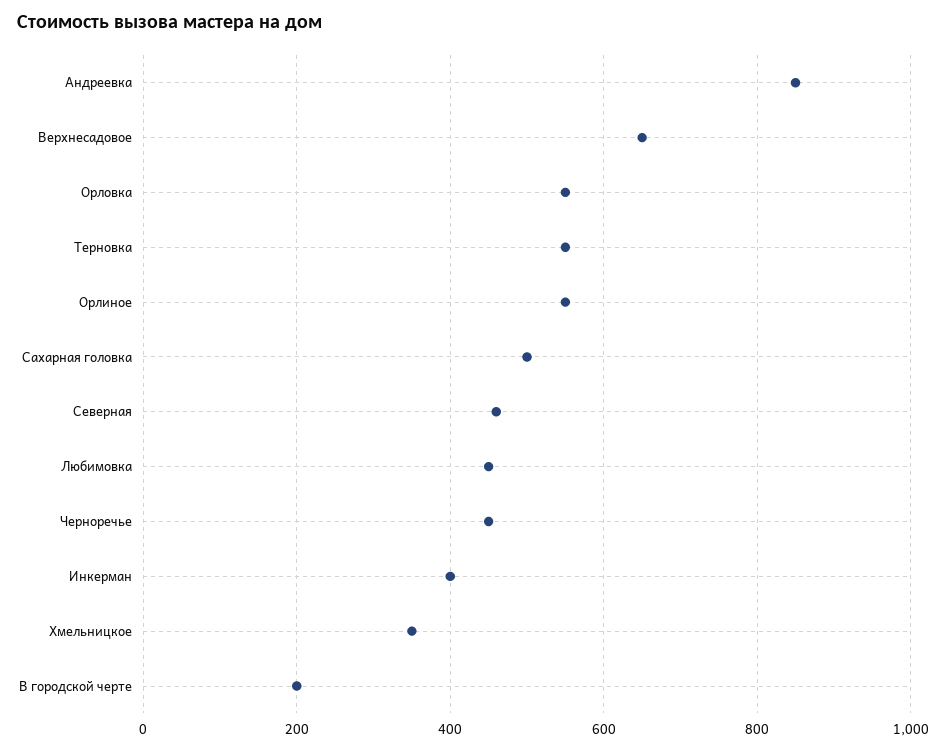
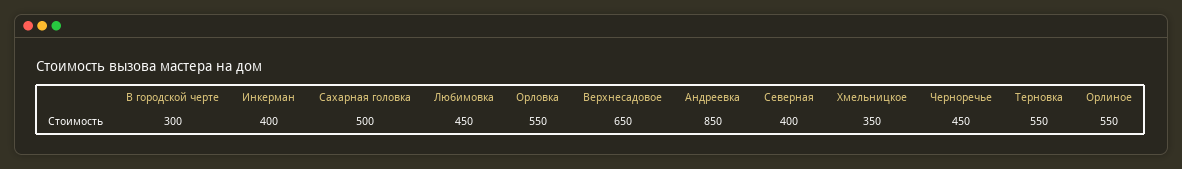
  {
    "Андреевка": 850,
    "Верхнесадовое": 650,
    "Орловка": 550,
    "Терновка": 550,
    "Орлиное": 550,
    "Сахарная головка": 500,
-   "Северная": 460,
+   "Северная": 400,
    "Любимовка": 450,
    "Черноречье": 450,
    "Инкерман": 400,
    "Хмельницкое": 350,
-   "В городской черте": 200
+   "В городской черте": 300
  }

